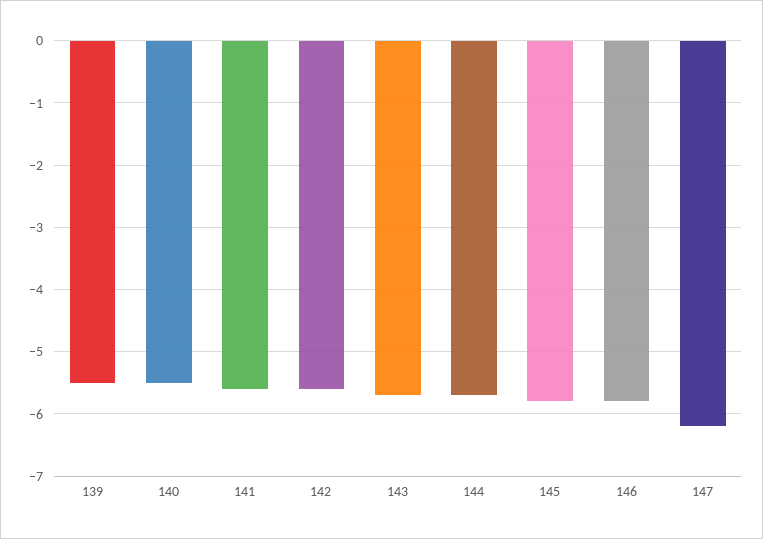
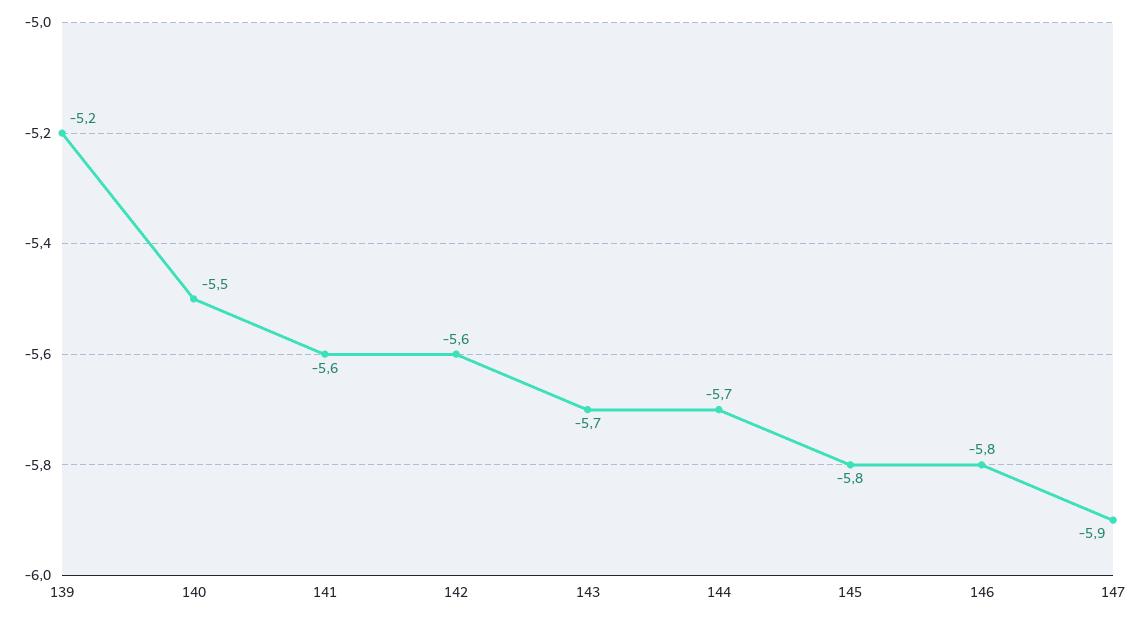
  {
-   "139": -5.5,
+   "139": -5.2,
    "140": -5.5,
    "141": -5.6,
    "142": -5.6,
    "143": -5.7,
    "144": -5.7,
    "145": -5.8,
    "146": -5.8,
-   "147": -6.2
+   "147": -5.9
  }

